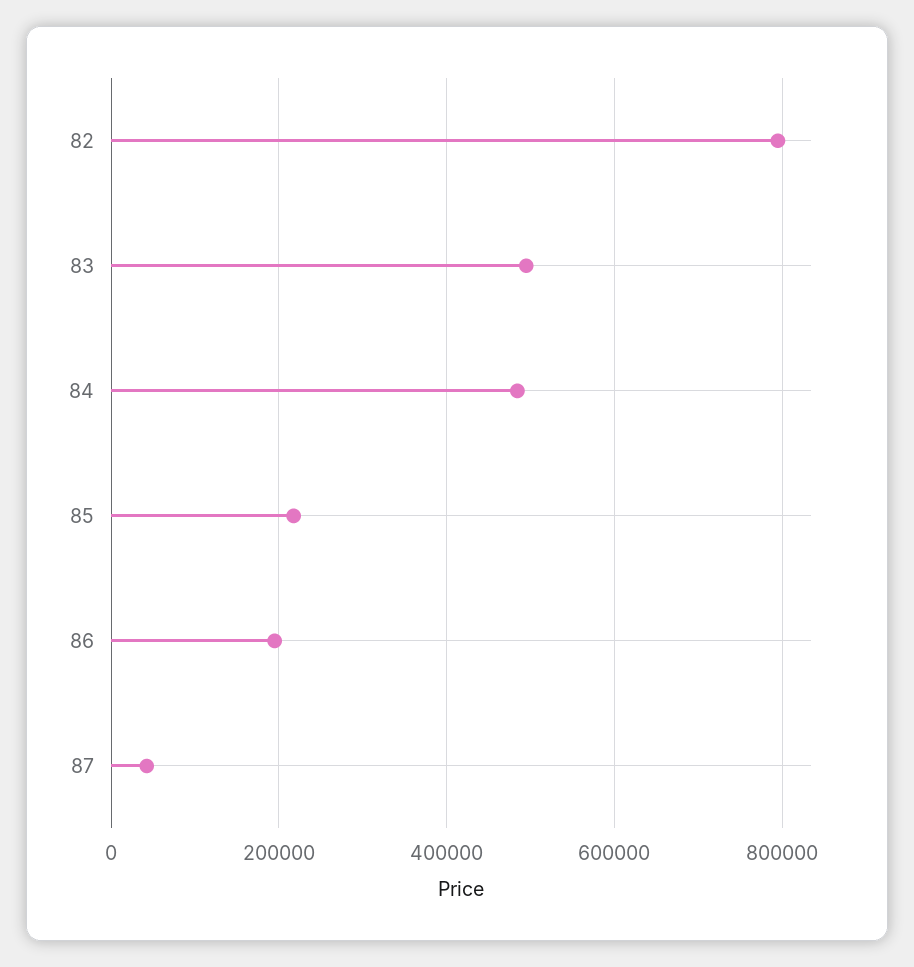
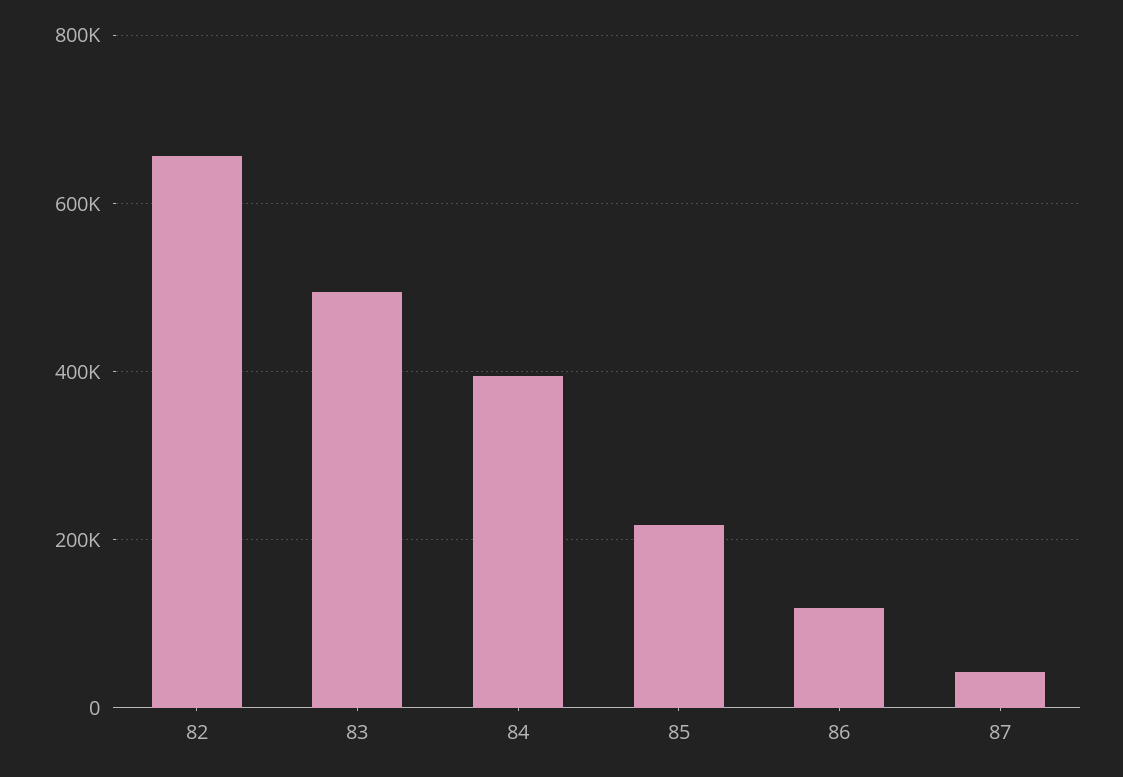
  {
-   "82": 800000,
+   "82": 660000,
    "83": 500000,
-   "84": 480000,
+   "84": 400000,
    "85": 220000,
-   "86": 200000,
+   "86": 120000,
    "87": 40000
  }

